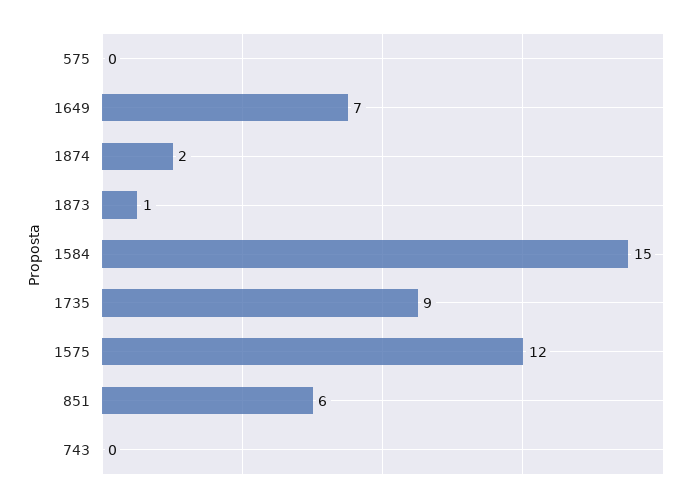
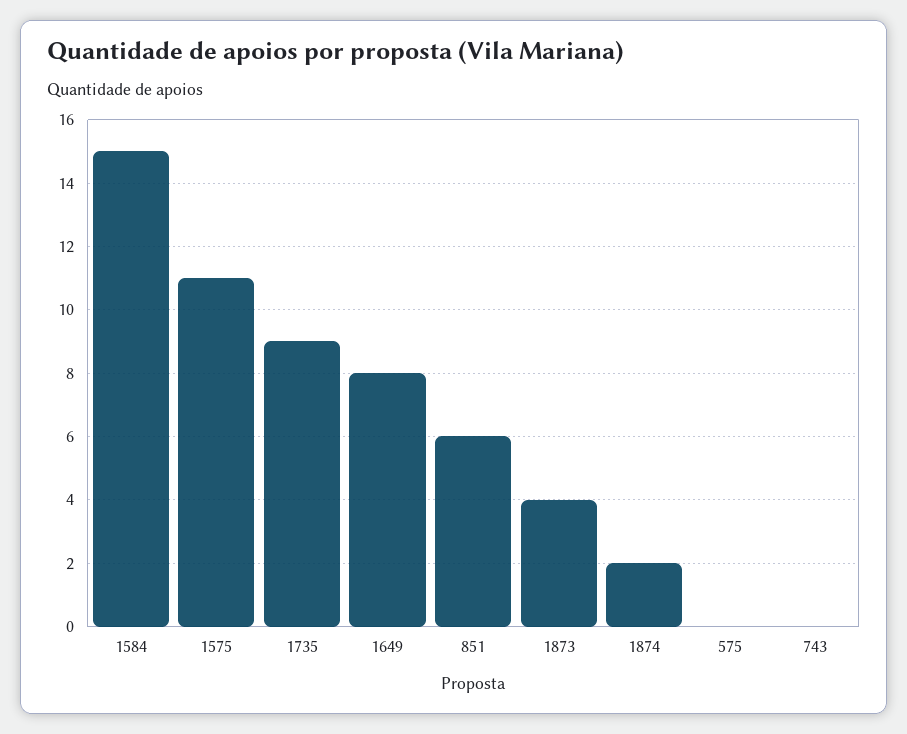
  {
    "575": 0,
-   "1649": 7,
+   "1649": 8,
    "1874": 2,
-   "1873": 1,
+   "1873": 4,
    "1584": 15,
    "1735": 9,
-   "1575": 12,
+   "1575": 11,
    "851": 6,
    "743": 0
  }

